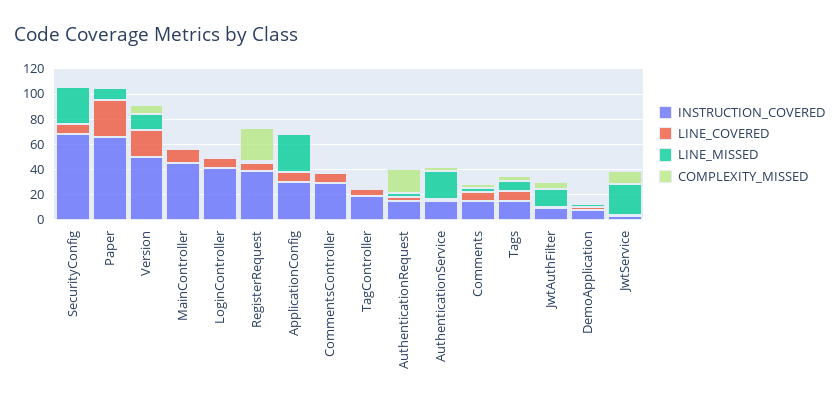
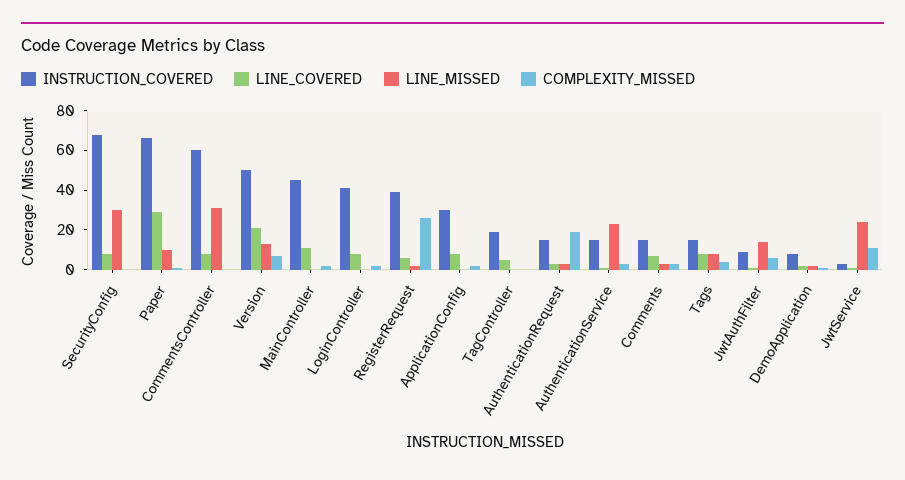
  {
    "INSTRUCTION_COVERED": {
      "SecurityConfig": 70,
      "Paper": 65,
      "Version": 50,
      "MainController": 45,
      "LoginController": 40,
      "RegisterRequest": 40,
      "ApplicationConfig": 30,
-     "CommentsController": 30,
+     "CommentsController": 60,
      "TagController": 20,
      "AuthenticationRequest": 15,
      "AuthenticationService": 15,
      "Comments": 15,
      "Tags": 15,
      "JwtAuthFilter": 10,
      "DemoApplication": 10,
      "JwtService": 5
    },
    "LINE_COVERED": {
      "SecurityConfig": 10,
      "Paper": 30,
      "Version": 20,
      "MainController": 10,
      "LoginController": 10,
      "RegisterRequest": 5,
      "ApplicationConfig": 10,
      "CommentsController": 10,
      "TagController": 5,
      "AuthenticationRequest": 5,
      "AuthenticationService": 0,
      "Comments": 5,
      "Tags": 10,
      "JwtAuthFilter": 0,
      "DemoApplication": 0,
      "JwtService": 0
    },
    "LINE_MISSED": {
      "SecurityConfig": 30,
      "Paper": 10,
      "Version": 15,
      "MainController": 0,
      "LoginController": 0,
      "RegisterRequest": 0,
-     "ApplicationConfig": 30,
+     "ApplicationConfig": 0,
-     "CommentsController": 0,
+     "CommentsController": 30,
      "TagController": 0,
      "AuthenticationRequest": 5,
      "AuthenticationService": 25,
      "Comments": 5,
      "Tags": 10,
      "JwtAuthFilter": 15,
      "DemoApplication": 0,
      "JwtService": 25
    },
    "COMPLEXITY_MISSED": {
      "SecurityConfig": 0,
      "Paper": 0,
      "Version": 5,
      "MainController": 0,
      "LoginController": 0,
      "RegisterRequest": 25,
      "ApplicationConfig": 0,
      "CommentsController": 0,
      "TagController": 0,
      "AuthenticationRequest": 20,
      "AuthenticationService": 5,
      "Comments": 5,
      "Tags": 5,
      "JwtAuthFilter": 5,
      "DemoApplication": 0,
      "JwtService": 10
    }
  }

